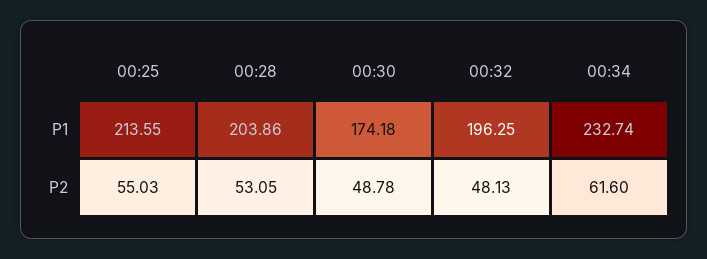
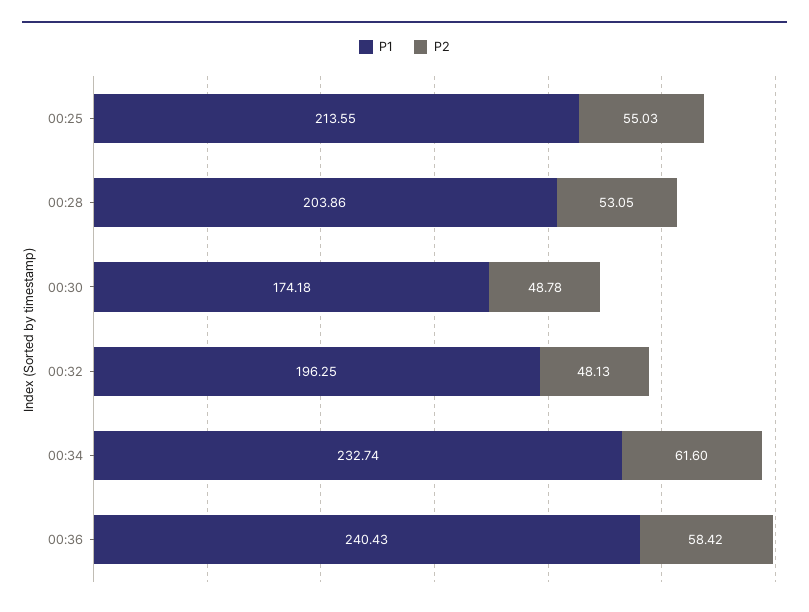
  {
    "P1": {
      "00:25": 213.55,
      "00:28": 203.86,
      "00:30": 174.18,
      "00:32": 196.25,
-     "00:34": 232.74
+     "00:34": 232.74,
+     "00:36": 240.43
    },
    "P2": {
      "00:25": 55.03,
      "00:28": 53.05,
      "00:30": 48.78,
      "00:32": 48.13,
-     "00:34": 61.6
+     "00:34": 61.6,
+     "00:36": 58.42
    }
  }

